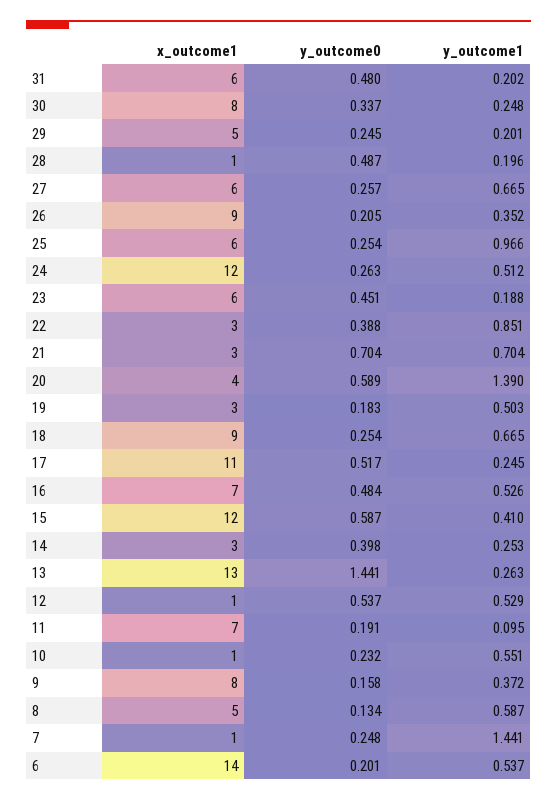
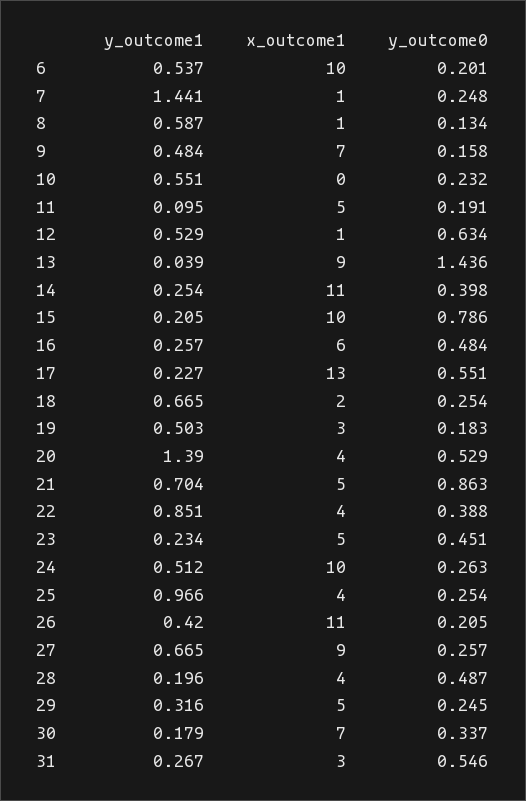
  {
    "x_outcome1": {
-     "31": 6,
+     "31": 3,
-     "30": 8,
+     "30": 7,
      "29": 5,
-     "28": 1,
+     "28": 4,
-     "27": 6,
+     "27": 9,
-     "26": 9,
+     "26": 11,
-     "25": 6,
+     "25": 4,
-     "24": 12,
+     "24": 10,
-     "23": 6,
+     "23": 5,
-     "22": 3,
+     "22": 4,
-     "21": 3,
+     "21": 5,
      "20": 4,
      "19": 3,
-     "18": 9,
+     "18": 2,
-     "17": 11,
+     "17": 13,
-     "16": 7,
+     "16": 6,
-     "15": 12,
+     "15": 10,
-     "14": 3,
+     "14": 11,
-     "13": 13,
+     "13": 9,
      "12": 1,
-     "11": 7,
+     "11": 5,
-     "10": 1,
+     "10": 0,
-     "9": 8,
+     "9": 7,
-     "8": 5,
+     "8": 1,
      "7": 1,
-     "6": 14
+     "6": 10
    },
    "y_outcome0": {
-     "31": 0.48,
+     "31": 0.546,
      "30": 0.337,
      "29": 0.245,
      "28": 0.487,
      "27": 0.257,
      "26": 0.205,
      "25": 0.254,
      "24": 0.263,
      "23": 0.451,
      "22": 0.388,
-     "21": 0.704,
+     "21": 0.863,
-     "20": 0.589,
+     "20": 0.529,
      "19": 0.183,
      "18": 0.254,
-     "17": 0.517,
+     "17": 0.551,
      "16": 0.484,
-     "15": 0.587,
+     "15": 0.786,
      "14": 0.398,
-     "13": 1.441,
+     "13": 1.436,
-     "12": 0.537,
+     "12": 0.634,
      "11": 0.191,
      "10": 0.232,
      "9": 0.158,
      "8": 0.134,
      "7": 0.248,
      "6": 0.201
    },
    "y_outcome1": {
-     "31": 0.202,
+     "31": 0.267,
-     "30": 0.248,
+     "30": 0.179,
-     "29": 0.201,
+     "29": 0.316,
      "28": 0.196,
      "27": 0.665,
-     "26": 0.352,
+     "26": 0.42,
      "25": 0.966,
      "24": 0.512,
-     "23": 0.188,
+     "23": 0.234,
      "22": 0.851,
      "21": 0.704,
      "20": 1.39,
      "19": 0.503,
      "18": 0.665,
-     "17": 0.245,
+     "17": 0.227,
-     "16": 0.526,
+     "16": 0.257,
-     "15": 0.41,
+     "15": 0.205,
-     "14": 0.253,
+     "14": 0.254,
-     "13": 0.263,
+     "13": 0.039,
      "12": 0.529,
      "11": 0.095,
      "10": 0.551,
-     "9": 0.372,
+     "9": 0.484,
      "8": 0.587,
      "7": 1.441,
      "6": 0.537
    }
  }

